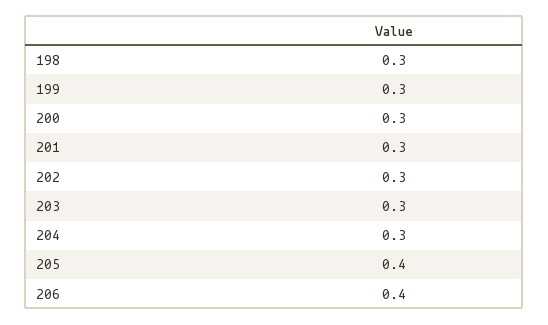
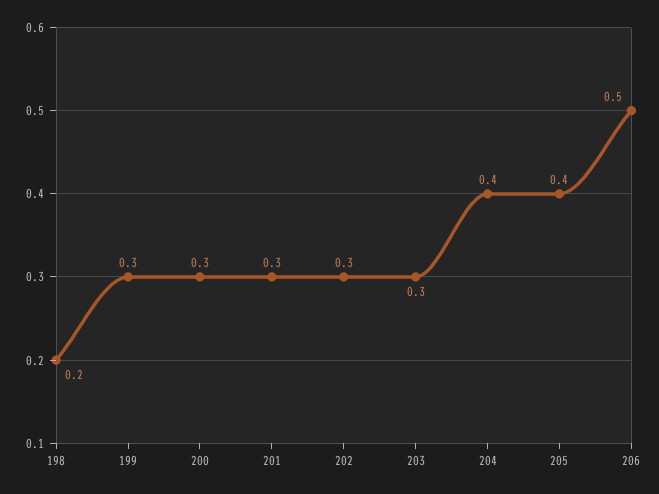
  {
-   "198": 0.3,
+   "198": 0.2,
    "199": 0.3,
    "200": 0.3,
    "201": 0.3,
    "202": 0.3,
    "203": 0.3,
-   "204": 0.3,
+   "204": 0.4,
    "205": 0.4,
-   "206": 0.4
+   "206": 0.5
  }

